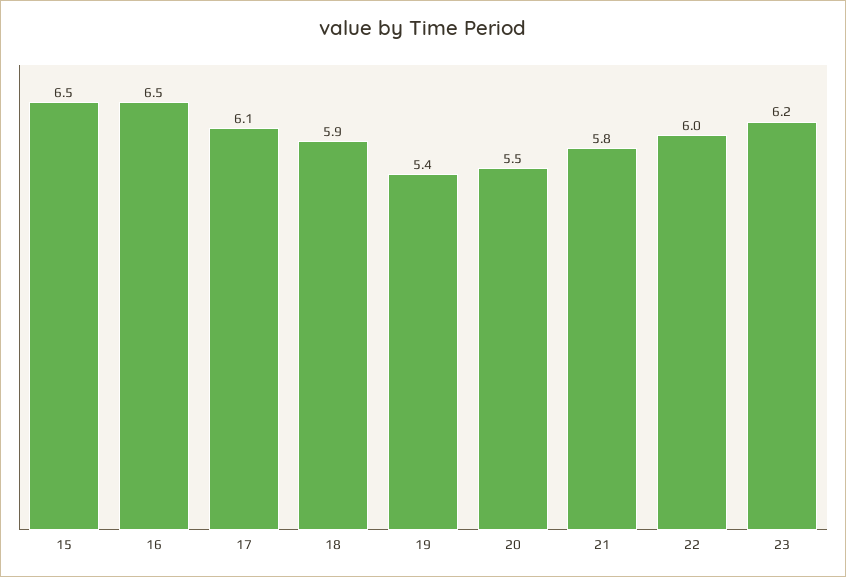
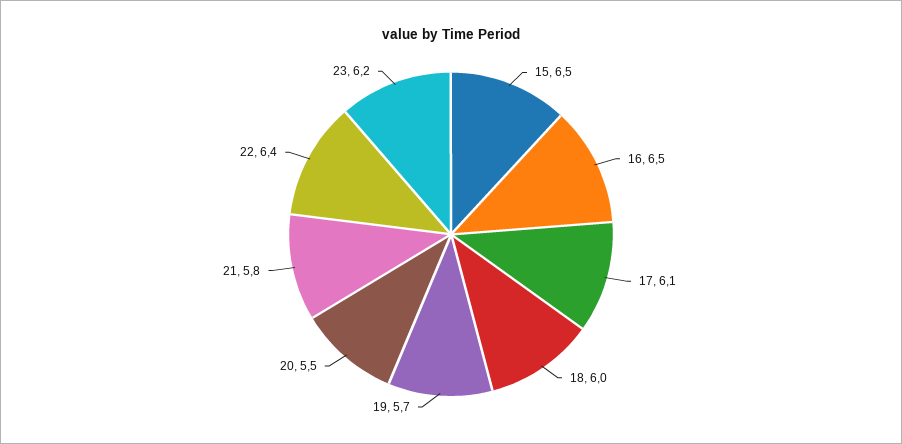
  {
    "15": 6.5,
    "16": 6.5,
    "17": 6.1,
-   "18": 5.9,
+   "18": 6,
-   "19": 5.4,
+   "19": 5.7,
    "20": 5.5,
    "21": 5.8,
-   "22": 6,
+   "22": 6.4,
    "23": 6.2
  }

